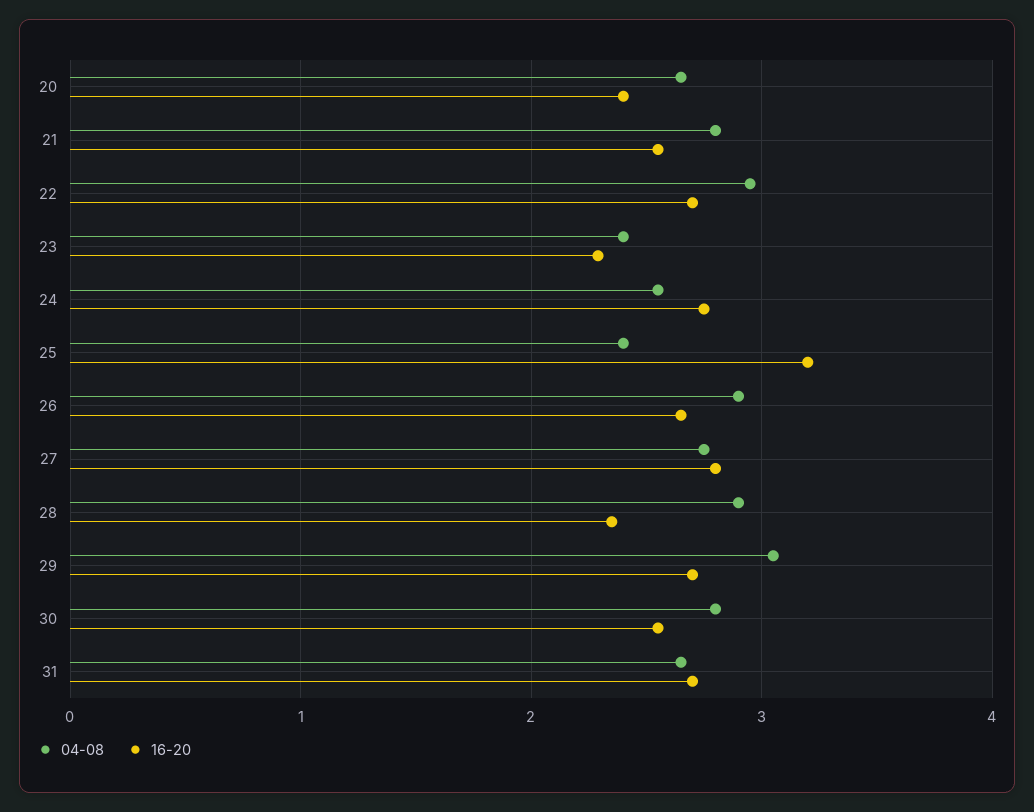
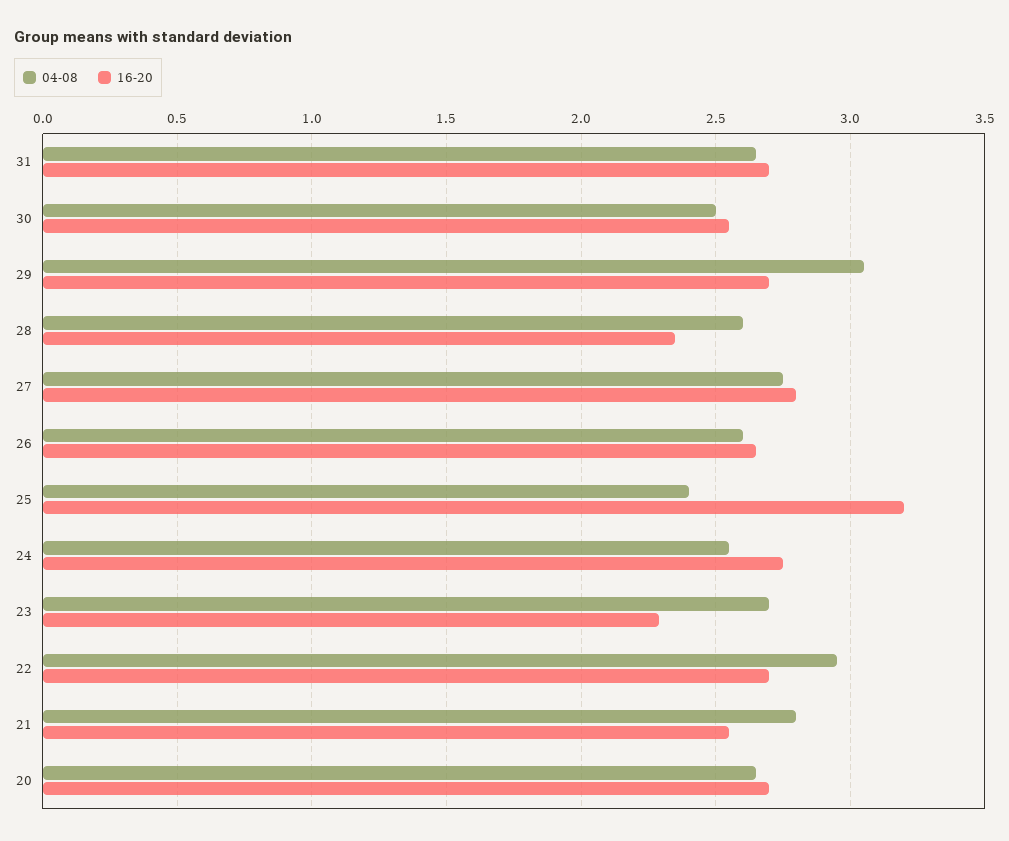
  {
    "04-08": {
      "20": 2.65,
      "21": 2.8,
      "22": 2.95,
-     "23": 2.4,
+     "23": 2.7,
      "24": 2.55,
      "25": 2.4,
-     "26": 2.9,
+     "26": 2.6,
      "27": 2.75,
-     "28": 2.9,
+     "28": 2.6,
      "29": 3.05,
-     "30": 2.8,
+     "30": 2.5,
      "31": 2.65
    },
    "16-20": {
-     "20": 2.4,
+     "20": 2.7,
      "21": 2.55,
      "22": 2.7,
      "23": 2.3,
      "24": 2.75,
      "25": 3.2,
      "26": 2.65,
      "27": 2.8,
      "28": 2.35,
      "29": 2.7,
      "30": 2.55,
      "31": 2.7
    }
  }

